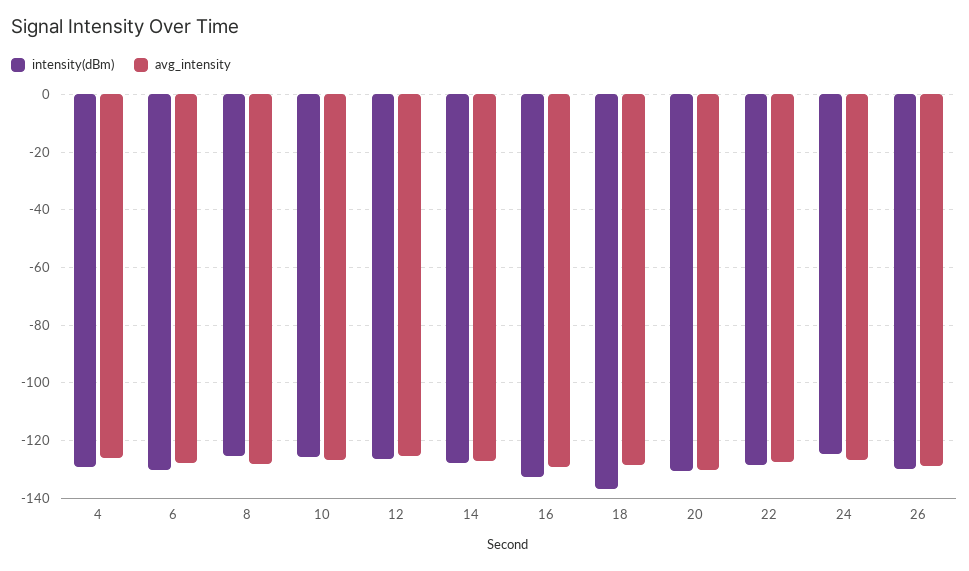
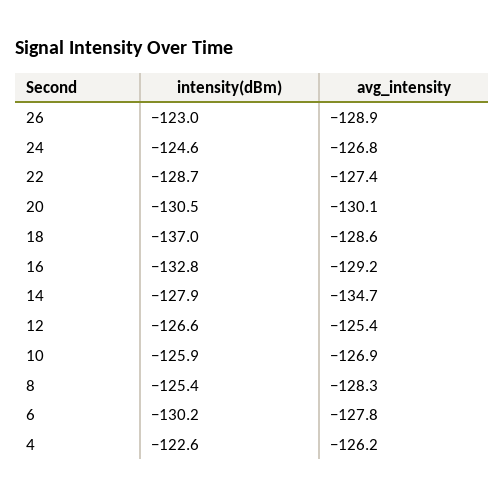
  {
    "intensity(dBm)": {
-     "4": -130,
+     "4": -122.6,
      "6": -130.2,
      "8": -125.4,
      "10": -125.9,
      "12": -126.6,
      "14": -127.9,
      "16": -132.8,
      "18": -137,
      "20": -130.5,
      "22": -128.7,
      "24": -124.6,
-     "26": -130
+     "26": -123
    },
    "avg_intensity": {
      "4": -126.2,
      "6": -127.8,
      "8": -128.3,
      "10": -126.9,
      "12": -125.4,
-     "14": -127.5,
+     "14": -134.7,
      "16": -129.2,
      "18": -128.6,
      "20": -130.1,
      "22": -127.4,
      "24": -126.8,
      "26": -128.9
    }
  }

